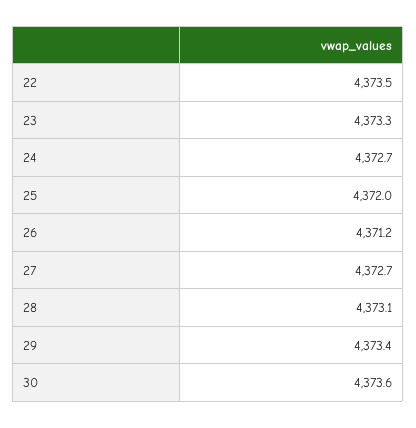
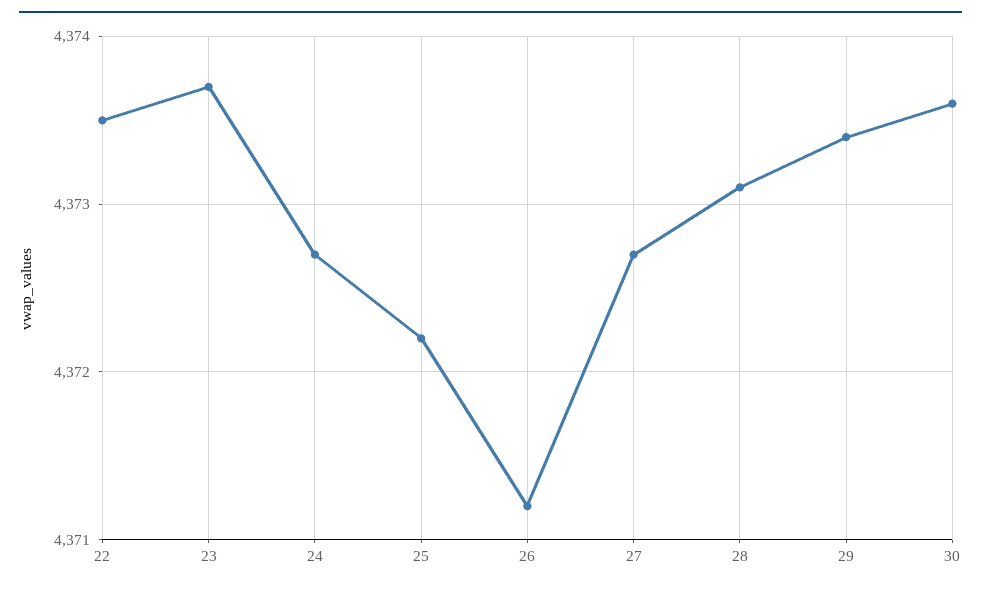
  {
    "22": 4373.5,
-   "23": 4373.3,
+   "23": 4373.7,
    "24": 4372.7,
-   "25": 4372,
+   "25": 4372.2,
    "26": 4371.2,
    "27": 4372.7,
    "28": 4373.1,
    "29": 4373.4,
    "30": 4373.6
  }

